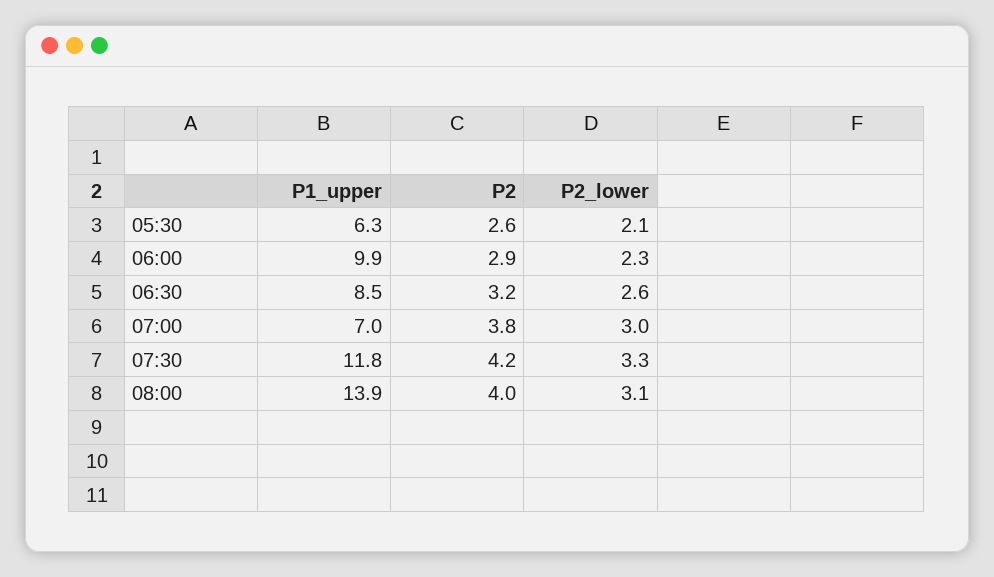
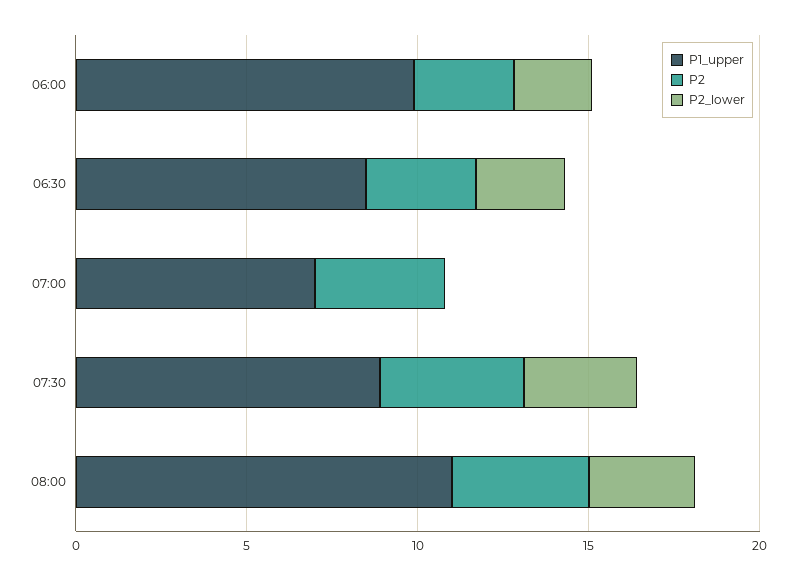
  {
    "P1_upper": {
-     "05:30": 6.3,
      "06:00": 9.9,
      "06:30": 8.5,
      "07:00": 7,
-     "07:30": 11.8,
+     "07:30": 9,
-     "08:00": 13.9
+     "08:00": 11
    },
    "P2": {
-     "05:30": 2.6,
      "06:00": 2.9,
      "06:30": 3.2,
      "07:00": 3.8,
      "07:30": 4.2,
      "08:00": 4
    },
    "P2_lower": {
-     "05:30": 2.1,
      "06:00": 2.3,
      "06:30": 2.6,
-     "07:00": 3,
+     "07:00": 0,
      "07:30": 3.3,
      "08:00": 3.1
    }
  }

